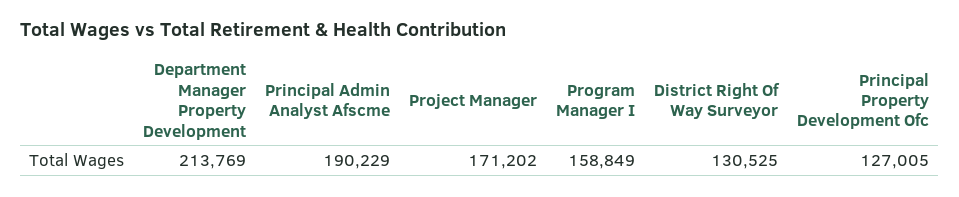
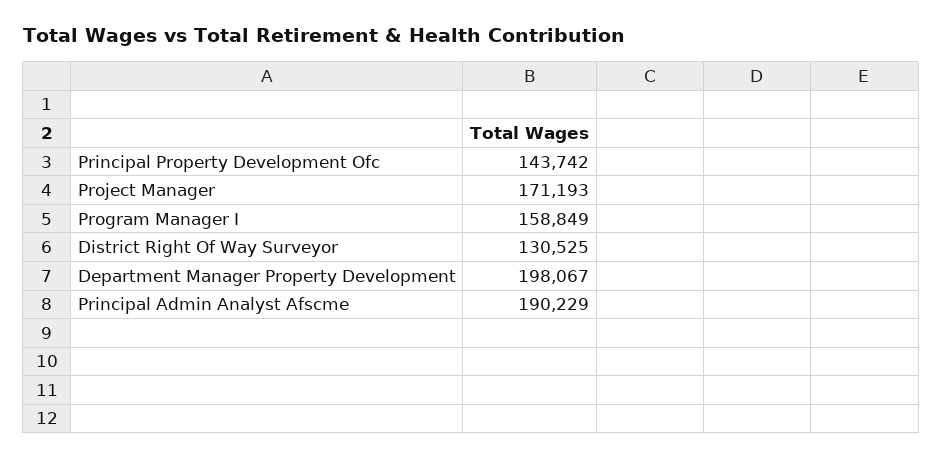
  {
-   "Department Manager Property Development": 213769,
+   "Department Manager Property Development": 198067,
    "Principal Admin Analyst Afscme": 190229,
-   "Project Manager": 171202,
+   "Project Manager": 171193,
    "Program Manager I": 158849,
    "District Right Of Way Surveyor": 130525,
-   "Principal Property Development Ofc": 127005
+   "Principal Property Development Ofc": 143742
  }

